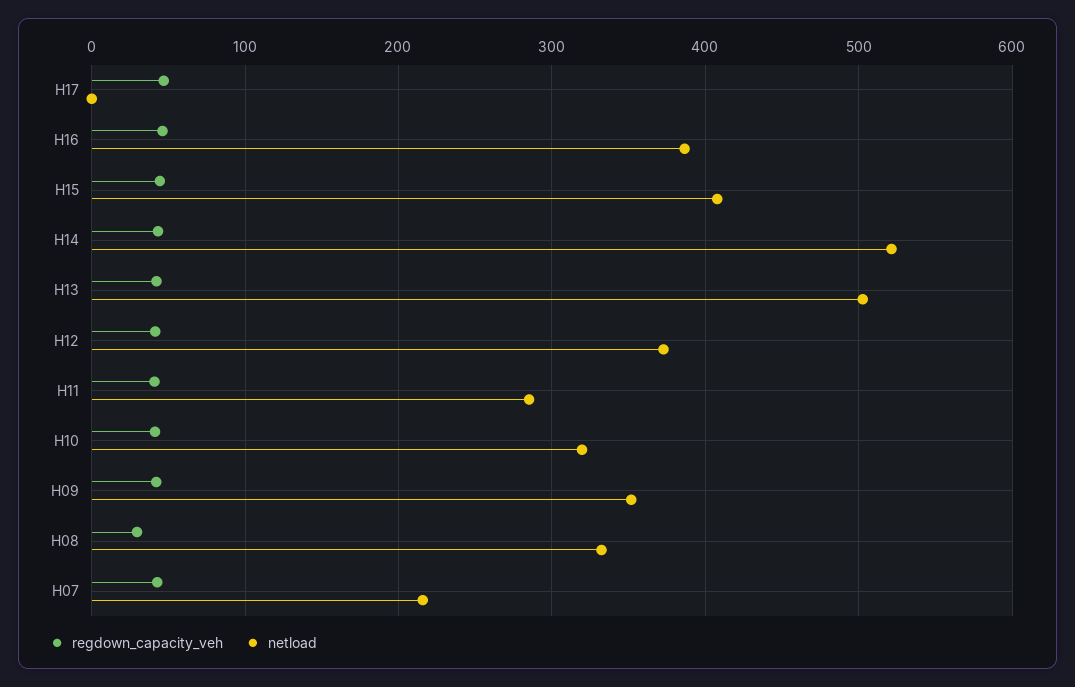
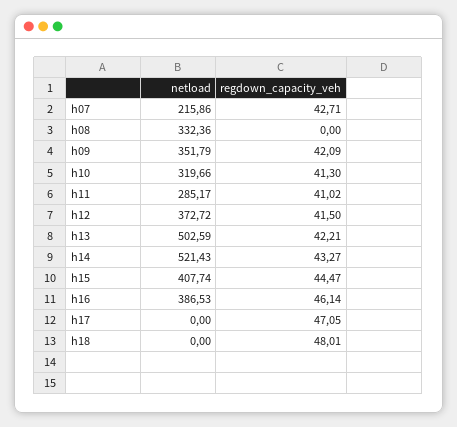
  {
    "regdown_capacity_veh": {
      "H17": 47.05,
      "H16": 46.14,
      "H15": 44.47,
      "H14": 43.27,
      "H13": 42.21,
      "H12": 41.5,
      "H11": 41.02,
      "H10": 41.3,
      "H09": 42.09,
-     "H08": 30,
+     "H08": 0,
-     "H07": 42.71
+     "H07": 42.71,
+     "h18": 48.01
    },
    "netload": {
      "H17": 0,
      "H16": 386.53,
      "H15": 407.74,
      "H14": 521.43,
      "H13": 502.59,
      "H12": 372.72,
      "H11": 285.17,
      "H10": 319.66,
      "H09": 351.79,
      "H08": 332.36,
-     "H07": 215.86
+     "H07": 215.86,
+     "h18": 0
    }
  }

